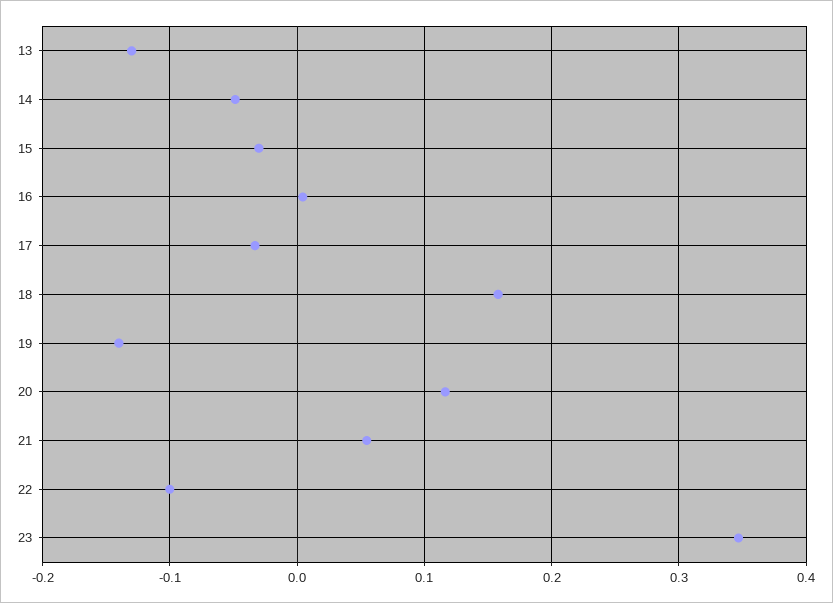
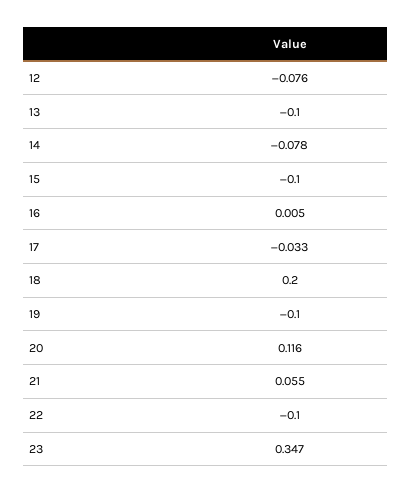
  {
-   "13": -0.13,
+   "13": -0.1,
-   "14": -0.05,
+   "14": -0.078,
-   "15": -0.03,
+   "15": -0.1,
    "16": 0.005,
    "17": -0.033,
-   "18": 0.16,
+   "18": 0.2,
-   "19": -0.14,
+   "19": -0.1,
    "20": 0.116,
    "21": 0.055,
    "22": -0.1,
-   "23": 0.347
+   "23": 0.347,
+   "12": -0.076
  }

